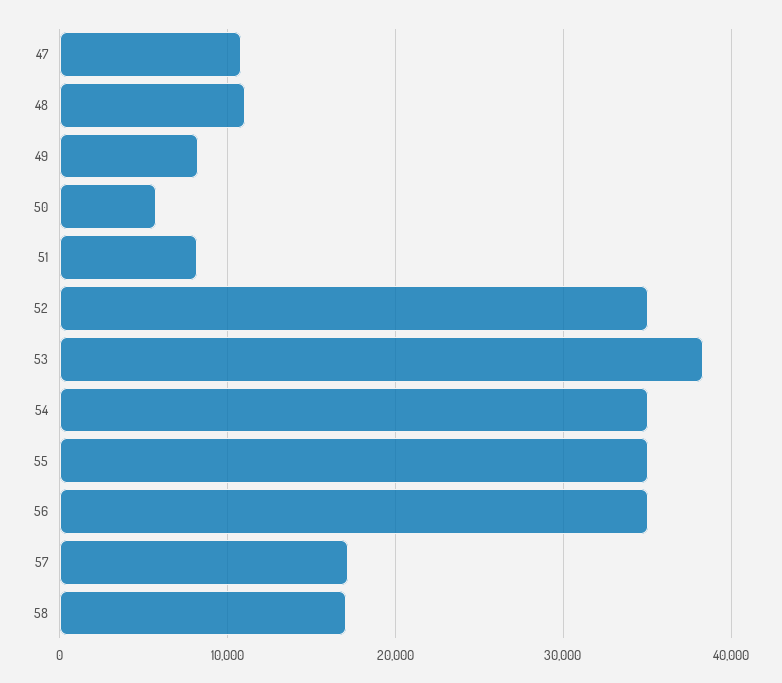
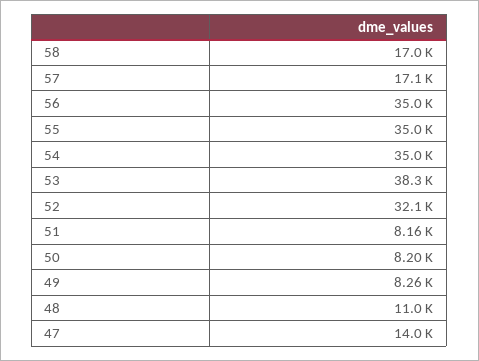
  {
-   "47": 11000,
+   "47": 14000,
    "48": 11000,
    "49": 8260,
-   "50": 6000,
+   "50": 8200,
    "51": 8160,
-   "52": 35000,
+   "52": 32100,
    "53": 38300,
    "54": 35000,
    "55": 35000,
    "56": 35000,
    "57": 17100,
    "58": 17000
  }

